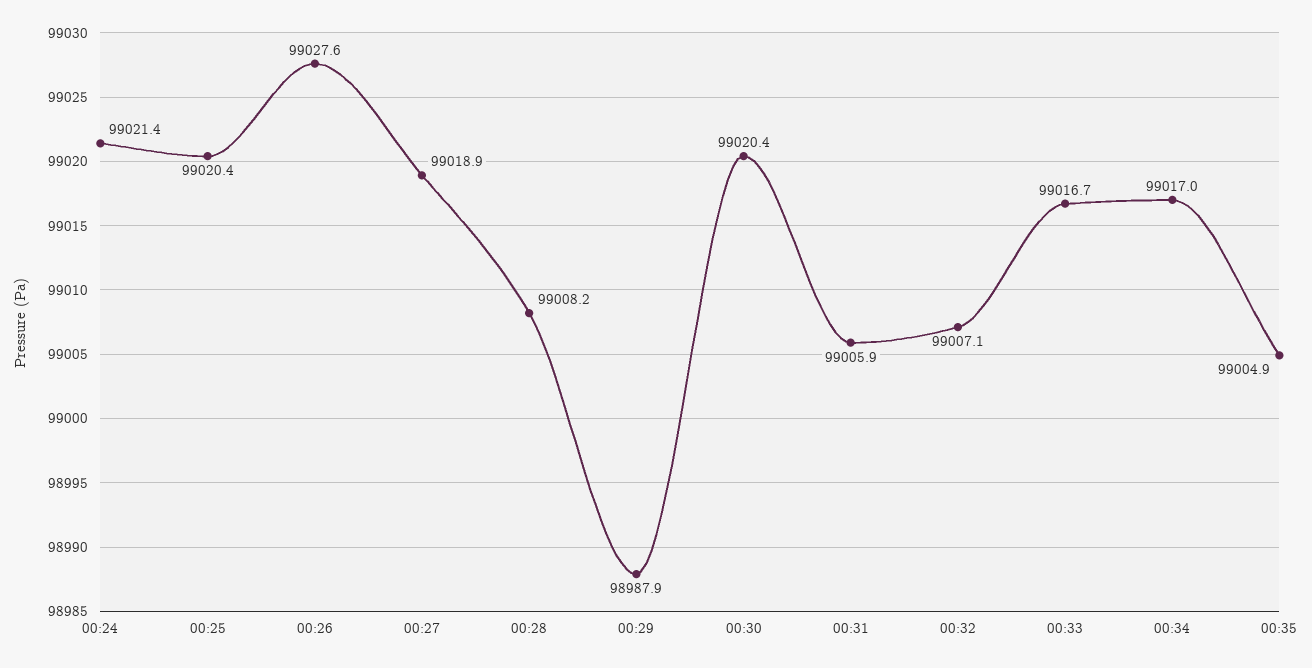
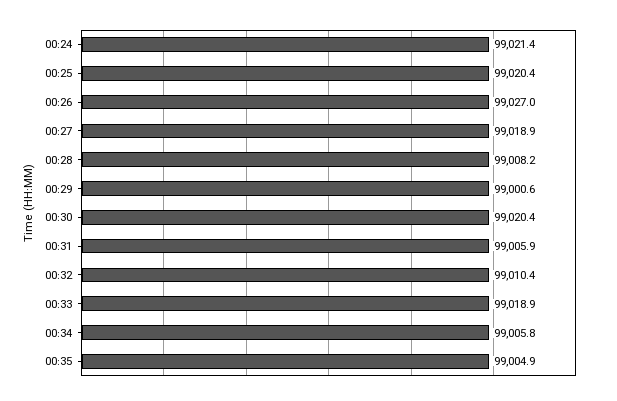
  {
    "00:24": 99021.4,
    "00:25": 99020.4,
-   "00:26": 99027.6,
+   "00:26": 99027,
    "00:27": 99018.9,
    "00:28": 99008.2,
-   "00:29": 98987.9,
+   "00:29": 99000.6,
    "00:30": 99020.4,
    "00:31": 99005.9,
-   "00:32": 99007.1,
+   "00:32": 99010.4,
-   "00:33": 99016.7,
+   "00:33": 99018.9,
-   "00:34": 99017,
+   "00:34": 99005.8,
    "00:35": 99004.9
  }

